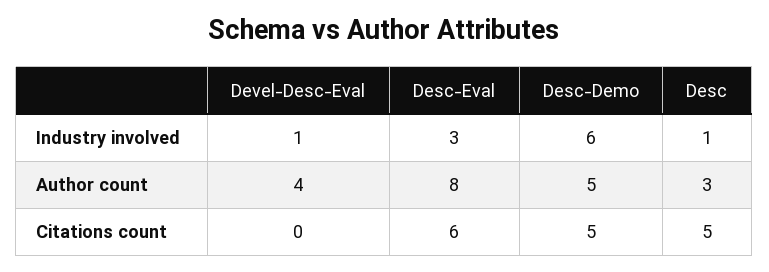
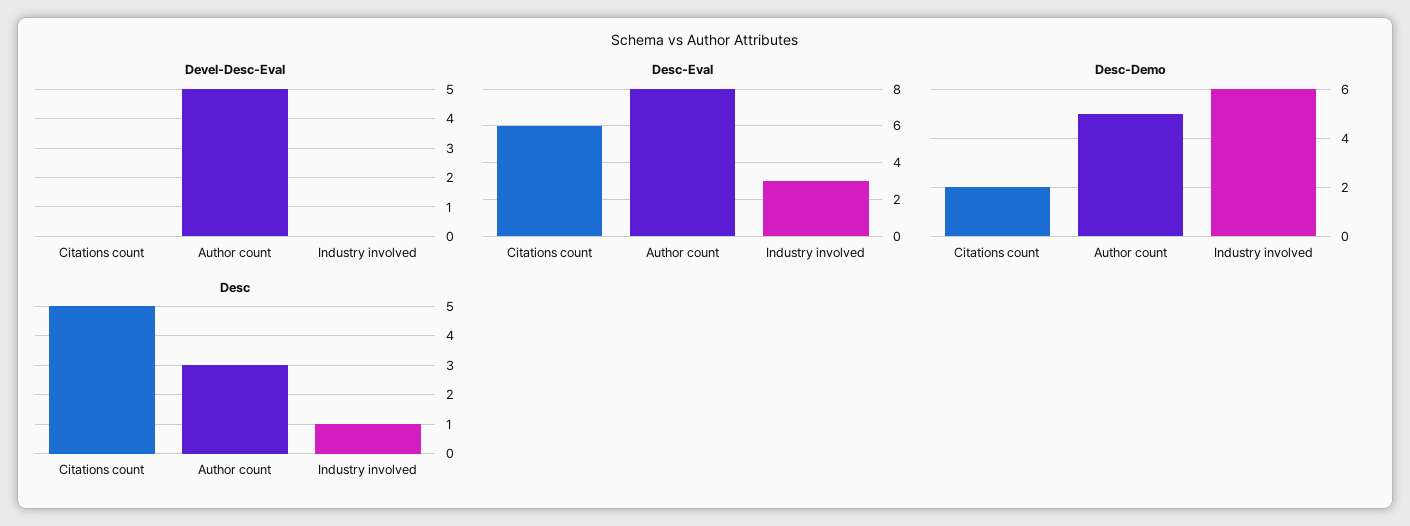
  {
    "Devel-Desc-Eval": {
-     "Industry involved": 1,
+     "Industry involved": 0,
-     "Author count": 4,
+     "Author count": 5,
      "Citations count": 0
    },
    "Desc-Eval": {
      "Industry involved": 3,
      "Author count": 8,
      "Citations count": 6
    },
    "Desc-Demo": {
      "Industry involved": 6,
      "Author count": 5,
-     "Citations count": 5
+     "Citations count": 2
    },
    "Desc": {
      "Industry involved": 1,
      "Author count": 3,
      "Citations count": 5
    }
  }

